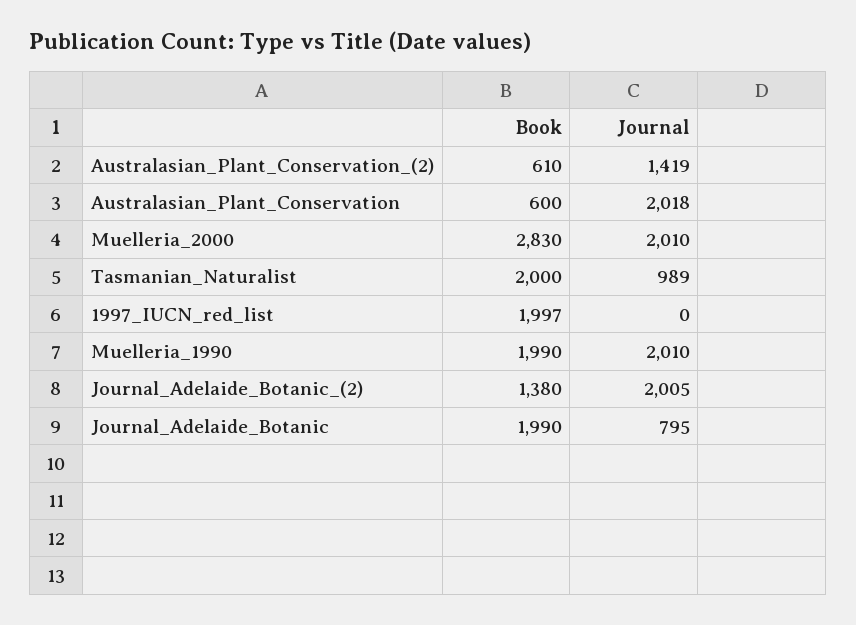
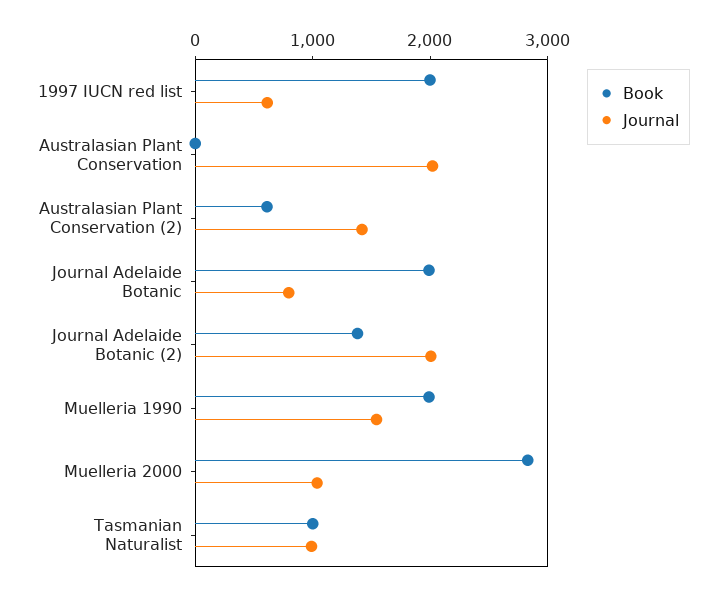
  {
    "Book": {
      "Australasian_Plant_Conservation_(2)": 610,
-     "Australasian_Plant_Conservation": 600,
+     "Australasian_Plant_Conservation": 0,
      "Muelleria_2000": 2830,
-     "Tasmanian_Naturalist": 2000,
+     "Tasmanian_Naturalist": 1000,
      "1997_IUCN_red_list": 1997,
      "Muelleria_1990": 1990,
      "Journal_Adelaide_Botanic_(2)": 1380,
      "Journal_Adelaide_Botanic": 1990
    },
    "Journal": {
      "Australasian_Plant_Conservation_(2)": 1419,
      "Australasian_Plant_Conservation": 2018,
-     "Muelleria_2000": 2010,
+     "Muelleria_2000": 1000,
      "Tasmanian_Naturalist": 989,
-     "1997_IUCN_red_list": 0,
+     "1997_IUCN_red_list": 600,
-     "Muelleria_1990": 2010,
+     "Muelleria_1990": 1600,
      "Journal_Adelaide_Botanic_(2)": 2005,
      "Journal_Adelaide_Botanic": 795
    }
  }

